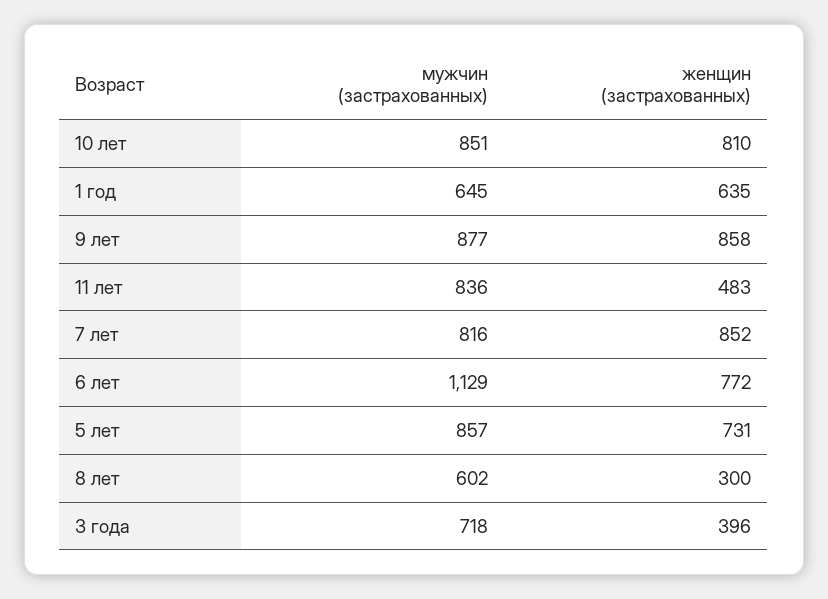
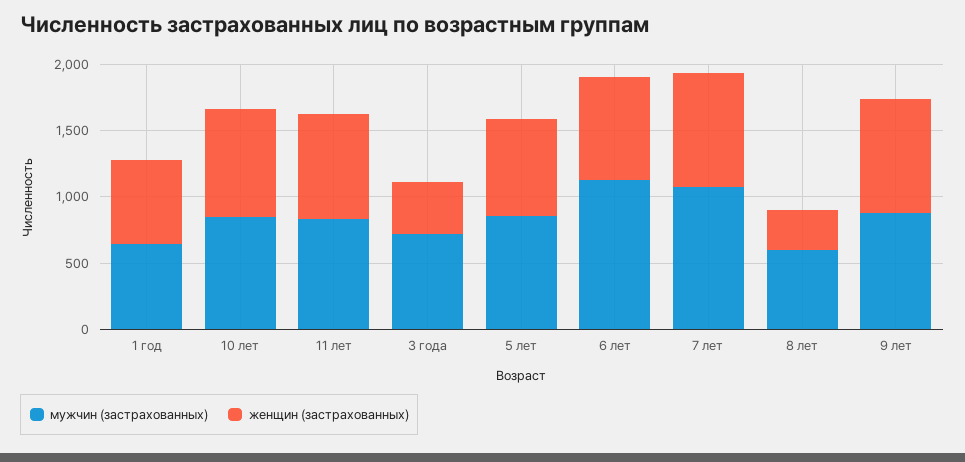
  {
    "мужчин (застрахованных)": {
      "10 лет": 851,
      "1 год": 645,
      "9 лет": 877,
      "11 лет": 836,
-     "7 лет": 816,
+     "7 лет": 1100,
      "6 лет": 1129,
      "5 лет": 857,
      "8 лет": 602,
      "3 года": 718
    },
    "женщин (застрахованных)": {
      "10 лет": 810,
      "1 год": 635,
      "9 лет": 858,
-     "11 лет": 483,
+     "11 лет": 800,
      "7 лет": 852,
      "6 лет": 772,
      "5 лет": 731,
      "8 лет": 300,
      "3 года": 396
    }
  }

